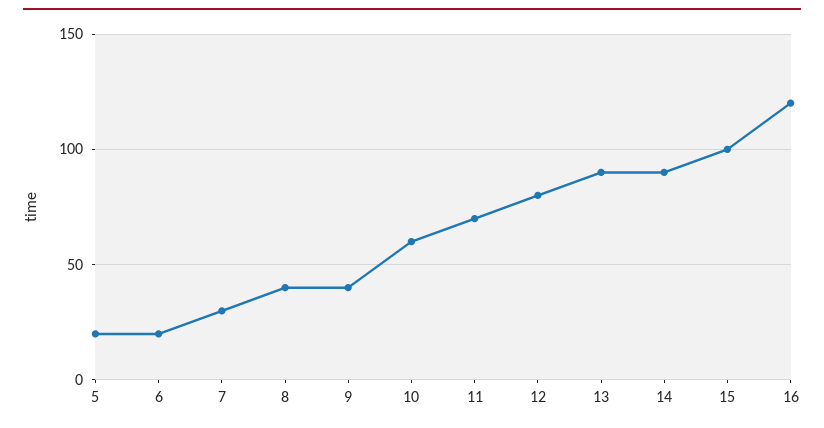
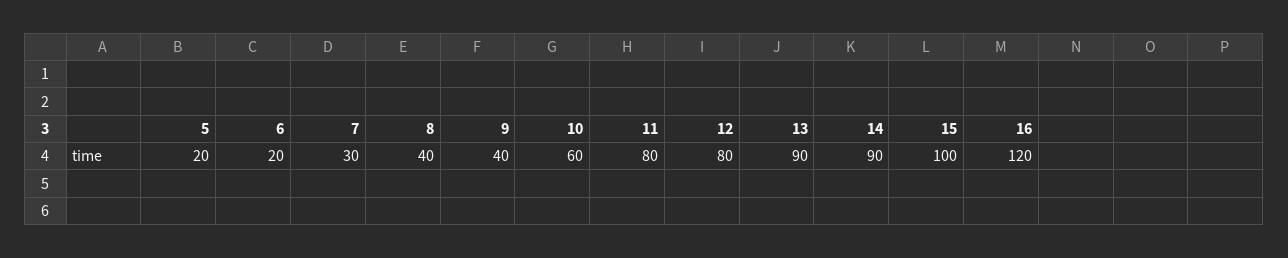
  {
    "5": 20,
    "6": 20,
    "7": 30,
    "8": 40,
    "9": 40,
    "10": 60,
-   "11": 70,
+   "11": 80,
    "12": 80,
    "13": 90,
    "14": 90,
    "15": 100,
    "16": 120
  }

